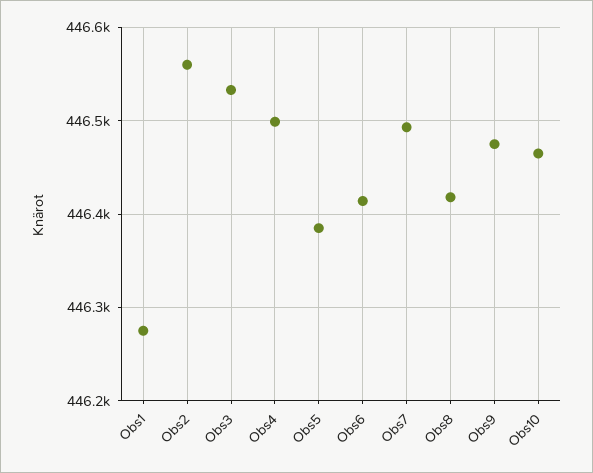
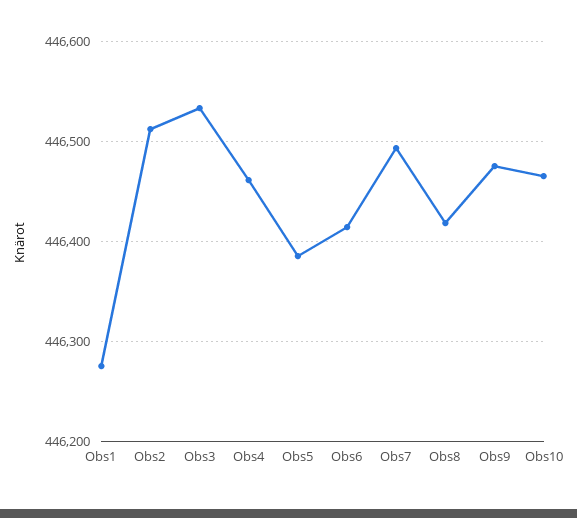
  {
    "Obs1": 446280,
-   "Obs2": 446560,
+   "Obs2": 446510,
    "Obs3": 446530,
-   "Obs4": 446500,
+   "Obs4": 446460,
    "Obs5": 446390,
    "Obs6": 446410,
    "Obs7": 446490,
    "Obs8": 446420,
    "Obs9": 446480,
    "Obs10": 446470
  }

